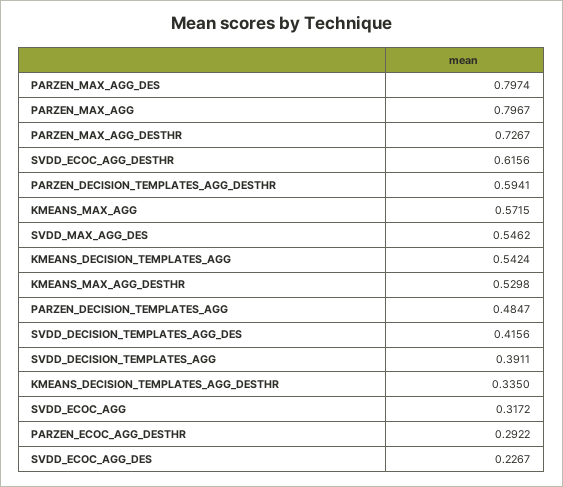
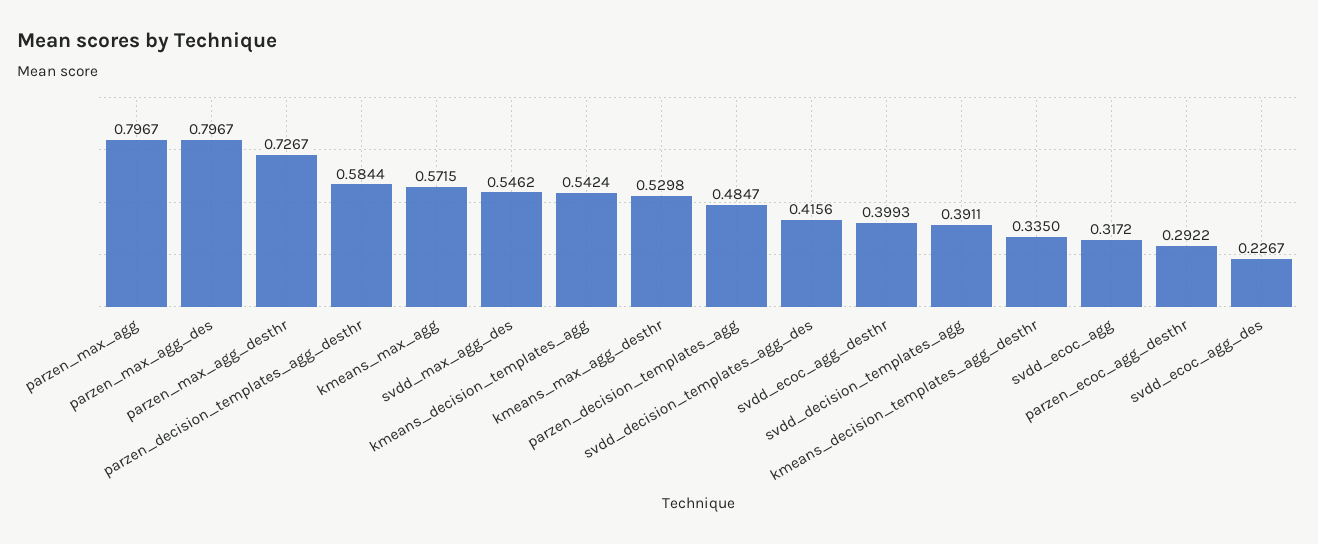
  {
-   "PARZEN_MAX_AGG_DES": 0.7974,
+   "PARZEN_MAX_AGG_DES": 0.7967,
    "PARZEN_MAX_AGG": 0.7967,
    "PARZEN_MAX_AGG_DESTHR": 0.7267,
-   "SVDD_ECOC_AGG_DESTHR": 0.6156,
+   "SVDD_ECOC_AGG_DESTHR": 0.3993,
-   "PARZEN_DECISION_TEMPLATES_AGG_DESTHR": 0.5941,
+   "PARZEN_DECISION_TEMPLATES_AGG_DESTHR": 0.5844,
    "KMEANS_MAX_AGG": 0.5715,
    "SVDD_MAX_AGG_DES": 0.5462,
    "KMEANS_DECISION_TEMPLATES_AGG": 0.5424,
    "KMEANS_MAX_AGG_DESTHR": 0.5298,
    "PARZEN_DECISION_TEMPLATES_AGG": 0.4847,
    "SVDD_DECISION_TEMPLATES_AGG_DES": 0.4156,
    "SVDD_DECISION_TEMPLATES_AGG": 0.3911,
    "KMEANS_DECISION_TEMPLATES_AGG_DESTHR": 0.335,
    "SVDD_ECOC_AGG": 0.3172,
    "PARZEN_ECOC_AGG_DESTHR": 0.2922,
    "SVDD_ECOC_AGG_DES": 0.2267
  }

